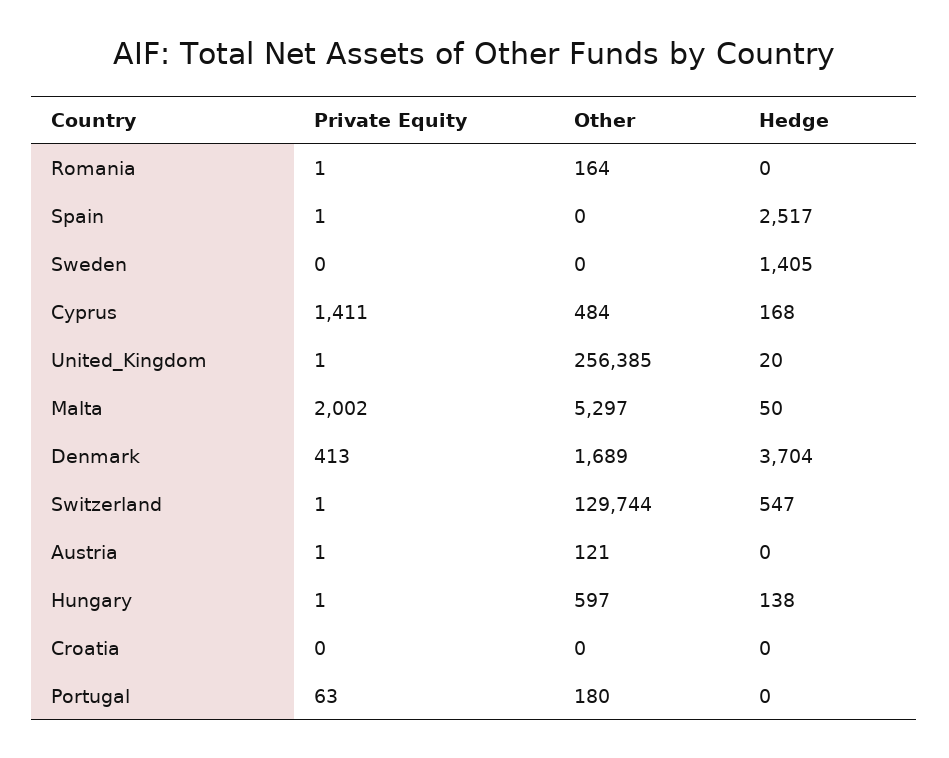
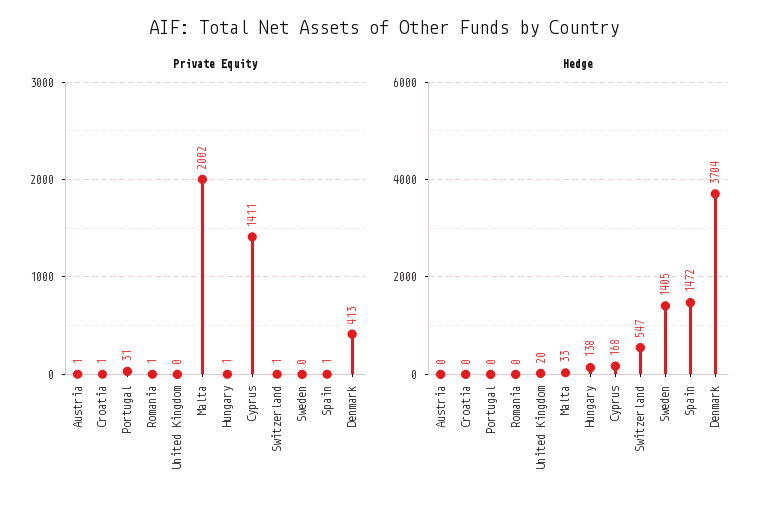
  {
    "Private Equity": {
      "Romania": 1,
      "Spain": 1,
      "Sweden": 0,
      "Cyprus": 1411,
-     "United_Kingdom": 1,
+     "United_Kingdom": 0,
      "Malta": 2002,
      "Denmark": 413,
      "Switzerland": 1,
      "Austria": 1,
      "Hungary": 1,
-     "Croatia": 0,
+     "Croatia": 1,
-     "Portugal": 63
+     "Portugal": 31
    },
-   "Other": {
-     "Romania": 164,
-     "Spain": 0,
-     "Sweden": 0,
-     "Cyprus": 484,
-     "United_Kingdom": 256385,
-     "Malta": 5297,
-     "Denmark": 1689,
-     "Switzerland": 129744,
-     "Austria": 121,
-     "Hungary": 597,
-     "Croatia": 0,
-     "Portugal": 180
-   },
    "Hedge": {
      "Romania": 0,
-     "Spain": 2517,
+     "Spain": 1472,
      "Sweden": 1405,
      "Cyprus": 168,
      "United_Kingdom": 20,
-     "Malta": 50,
+     "Malta": 33,
      "Denmark": 3704,
      "Switzerland": 547,
      "Austria": 0,
      "Hungary": 138,
      "Croatia": 0,
      "Portugal": 0
    }
  }

